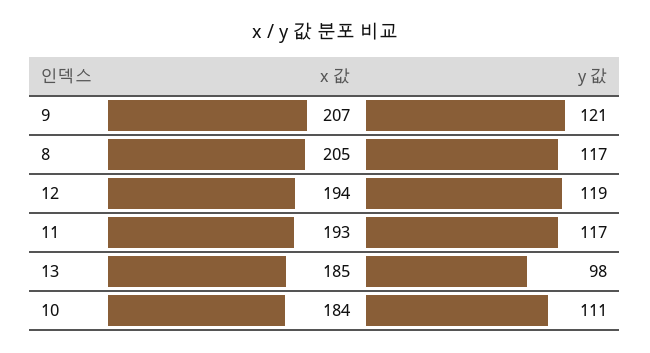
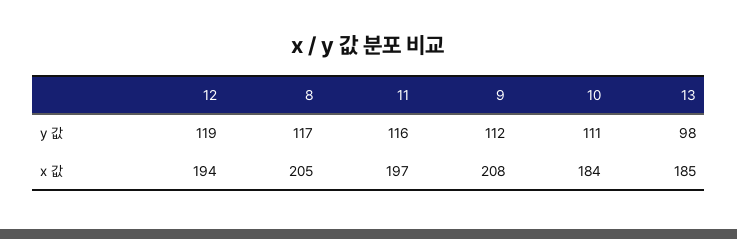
  {
    "x 값": {
-     "9": 207,
+     "9": 208,
      "8": 205,
      "12": 194,
-     "11": 193,
+     "11": 197,
      "13": 185,
      "10": 184
    },
    "y 값": {
-     "9": 121,
+     "9": 112,
      "8": 117,
      "12": 119,
-     "11": 117,
+     "11": 116,
      "13": 98,
      "10": 111
    }
  }

